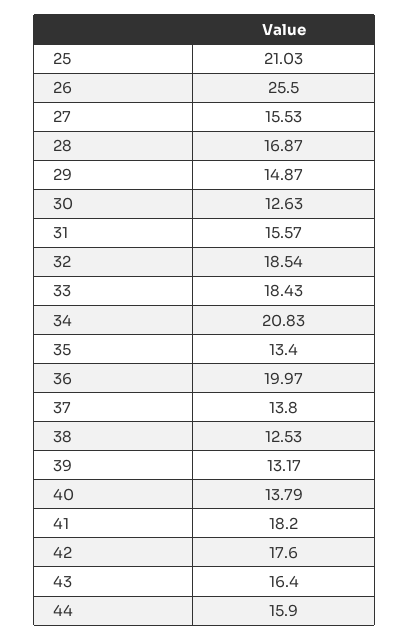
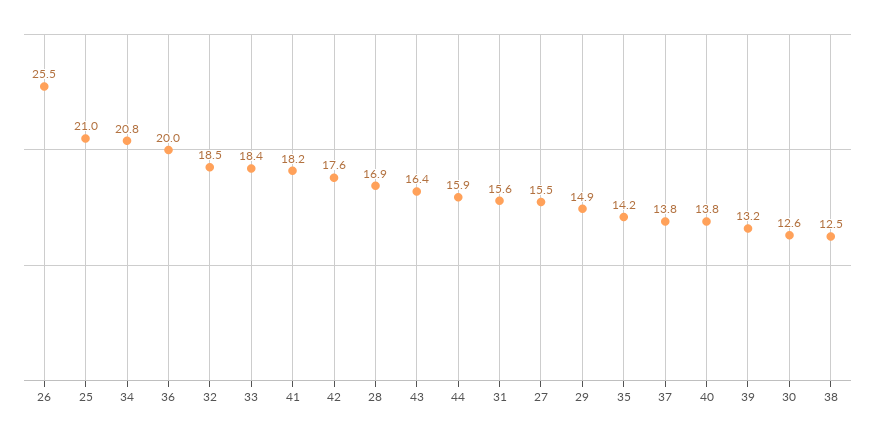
  {
    "25": 21.03,
    "26": 25.5,
    "27": 15.53,
    "28": 16.87,
    "29": 14.87,
    "30": 12.63,
    "31": 15.57,
    "32": 18.54,
    "33": 18.43,
    "34": 20.83,
-   "35": 13.4,
+   "35": 14.2,
    "36": 19.97,
    "37": 13.8,
    "38": 12.53,
    "39": 13.17,
    "40": 13.79,
    "41": 18.2,
    "42": 17.6,
    "43": 16.4,
    "44": 15.9
  }

